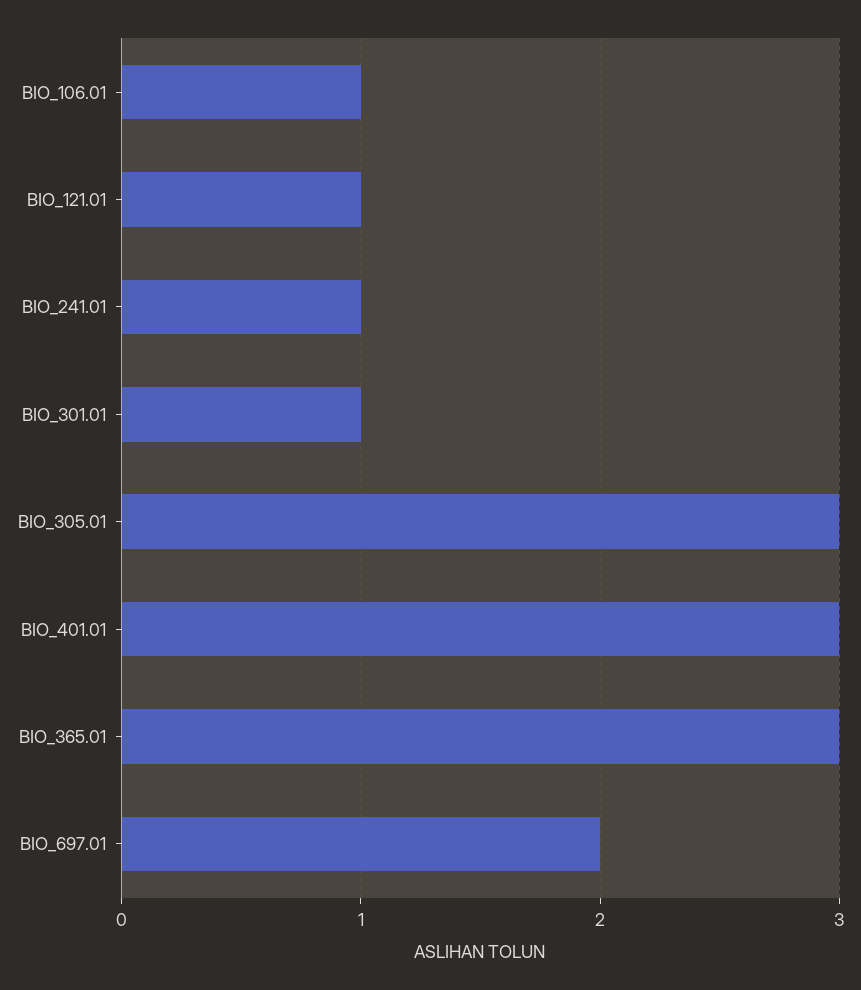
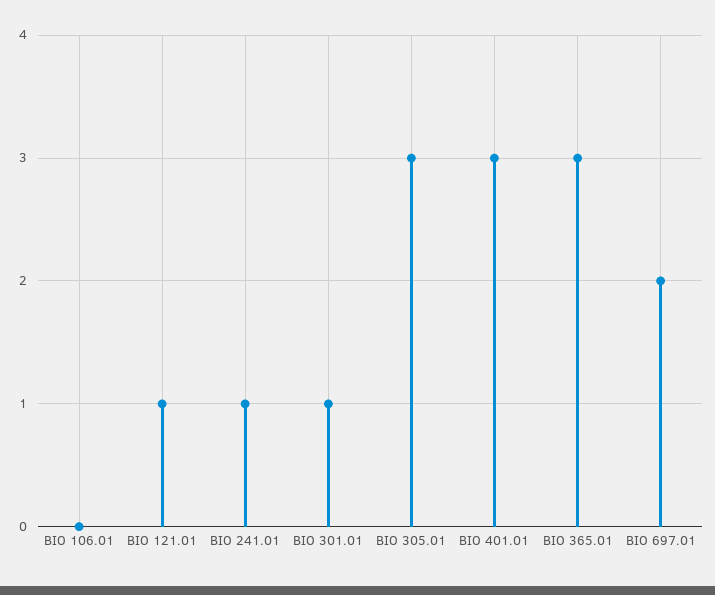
  {
-   "BIO_106.01": 1,
+   "BIO_106.01": 0,
    "BIO_121.01": 1,
    "BIO_241.01": 1,
    "BIO_301.01": 1,
    "BIO_305.01": 3,
    "BIO_401.01": 3,
    "BIO_365.01": 3,
    "BIO_697.01": 2
  }

